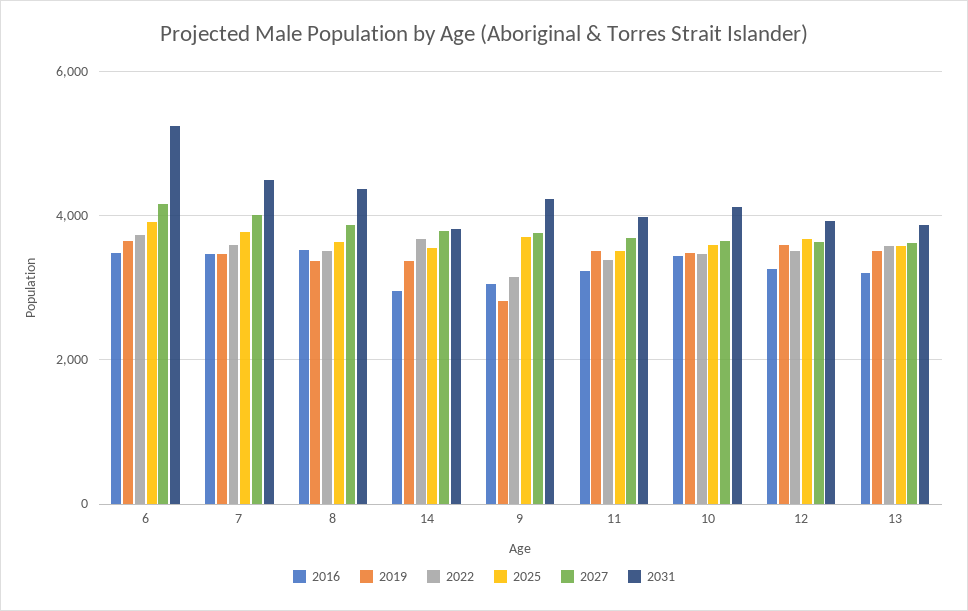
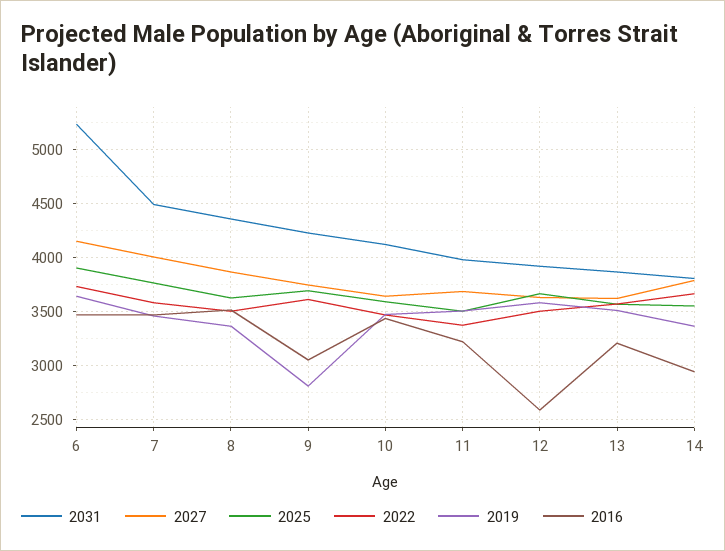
  {
    "2016": {
      "6": 3500,
      "7": 3500,
      "8": 3500,
      "14": 2900,
      "9": 3100,
      "11": 3200,
      "10": 3400,
-     "12": 3200,
+     "12": 2600,
      "13": 3200
    },
    "2019": {
      "6": 3600,
      "7": 3500,
      "8": 3400,
      "14": 3400,
      "9": 2800,
      "11": 3500,
      "10": 3500,
      "12": 3600,
      "13": 3500
    },
    "2022": {
      "6": 3700,
      "7": 3600,
      "8": 3500,
      "14": 3700,
-     "9": 3200,
+     "9": 3600,
      "11": 3400,
      "10": 3500,
      "12": 3500,
      "13": 3600
    },
    "2025": {
      "6": 3900,
      "7": 3800,
      "8": 3600,
      "14": 3600,
      "9": 3700,
      "11": 3500,
      "10": 3600,
      "12": 3700,
      "13": 3600
    },
    "2027": {
      "6": 4200,
      "7": 4000,
      "8": 3900,
      "14": 3800,
      "9": 3800,
      "11": 3700,
      "10": 3600,
      "12": 3600,
      "13": 3600
    },
    "2031": {
      "6": 5200,
      "7": 4500,
      "8": 4400,
      "14": 3800,
      "9": 4200,
      "11": 4000,
      "10": 4100,
      "12": 3900,
      "13": 3900
    }
  }

